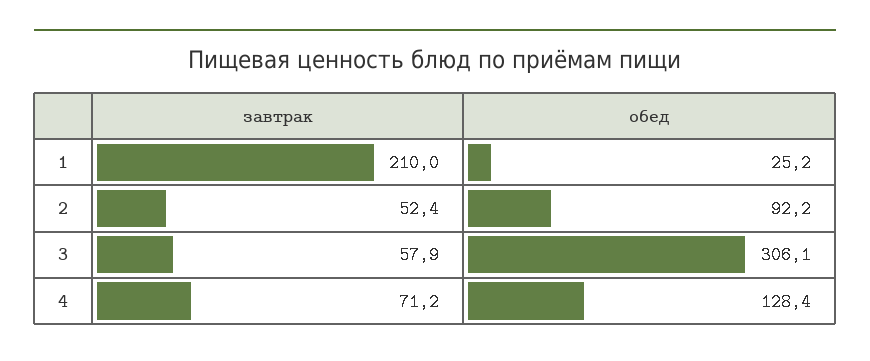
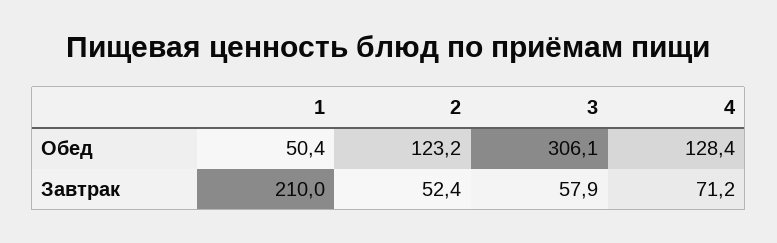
  {
    "завтрак": {
      "1": 210,
      "2": 52.4,
      "3": 57.9,
      "4": 71.2
    },
    "обед": {
-     "1": 25.2,
+     "1": 50.4,
-     "2": 92.2,
+     "2": 123.2,
      "3": 306.1,
      "4": 128.4
    }
  }

